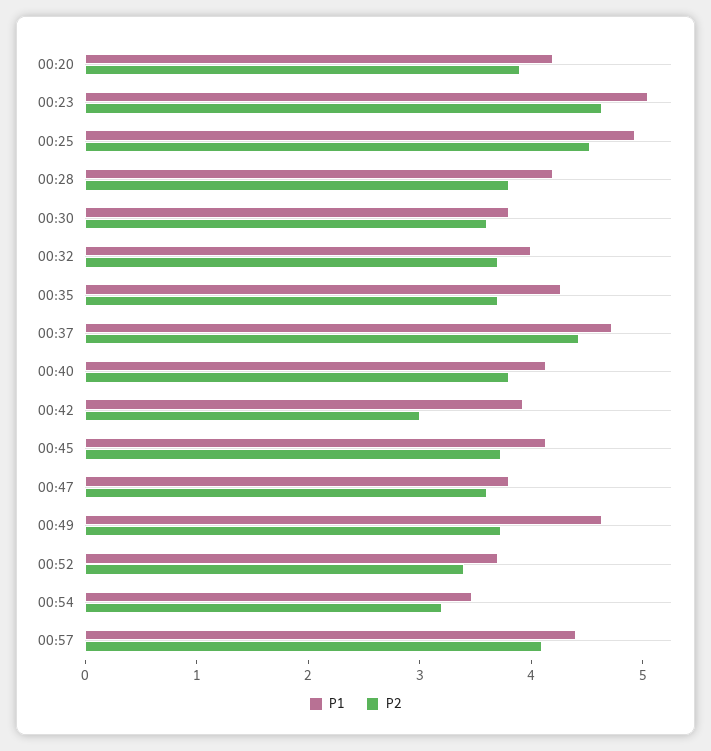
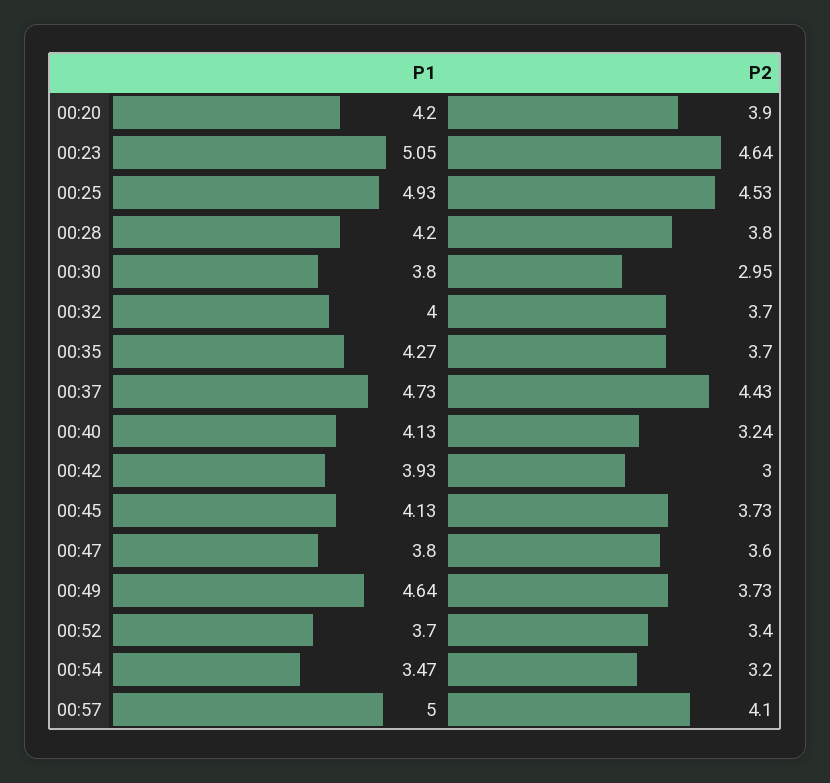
  {
    "P1": {
      "00:20": 4.2,
      "00:23": 5.05,
      "00:25": 4.93,
      "00:28": 4.2,
      "00:30": 3.8,
      "00:32": 4,
      "00:35": 4.27,
      "00:37": 4.73,
      "00:40": 4.13,
      "00:42": 3.93,
      "00:45": 4.13,
      "00:47": 3.8,
      "00:49": 4.64,
      "00:52": 3.7,
      "00:54": 3.47,
-     "00:57": 4.4
+     "00:57": 5
    },
    "P2": {
      "00:20": 3.9,
      "00:23": 4.64,
      "00:25": 4.53,
      "00:28": 3.8,
-     "00:30": 3.6,
+     "00:30": 2.95,
      "00:32": 3.7,
      "00:35": 3.7,
      "00:37": 4.43,
-     "00:40": 3.8,
+     "00:40": 3.24,
      "00:42": 3,
      "00:45": 3.73,
      "00:47": 3.6,
      "00:49": 3.73,
      "00:52": 3.4,
      "00:54": 3.2,
      "00:57": 4.1
    }
  }

